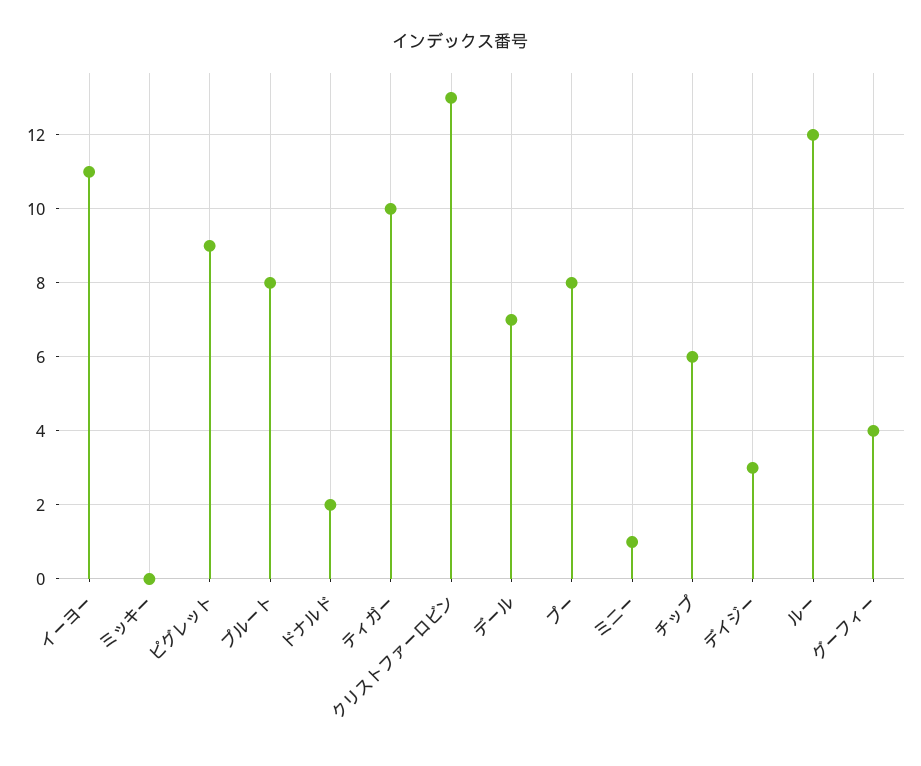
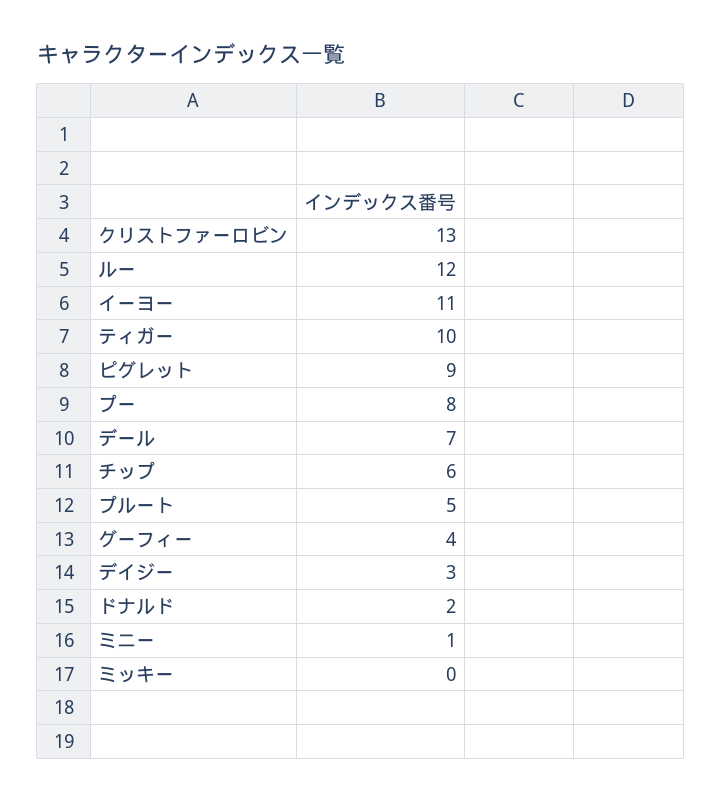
  {
    "イーヨー": 11,
    "ミッキー": 0,
    "ピグレット": 9,
-   "プルート": 8,
+   "プルート": 5,
    "ドナルド": 2,
    "ティガー": 10,
    "クリストファーロビン": 13,
    "デール": 7,
    "プー": 8,
    "ミニー": 1,
    "チップ": 6,
    "デイジー": 3,
    "ルー": 12,
    "グーフィー": 4
  }

